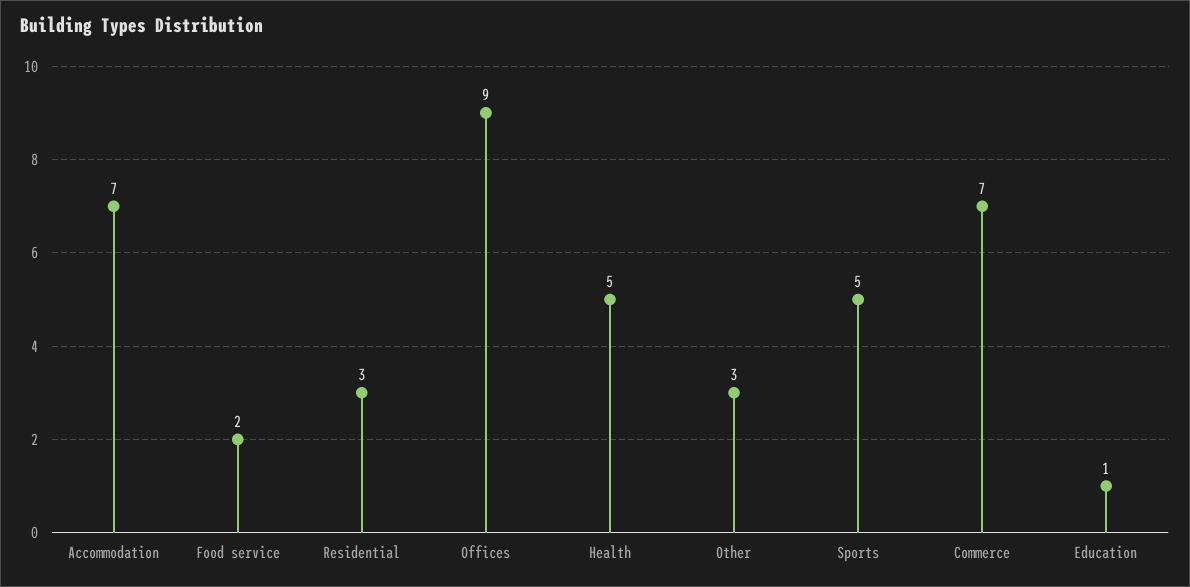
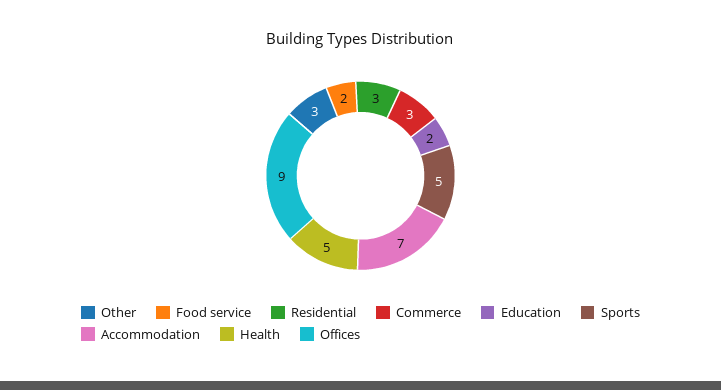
  {
    "Accommodation": 7,
    "Food service": 2,
    "Residential": 3,
    "Offices": 9,
    "Health": 5,
    "Other": 3,
    "Sports": 5,
-   "Commerce": 7,
+   "Commerce": 3,
-   "Education": 1
+   "Education": 2
  }

